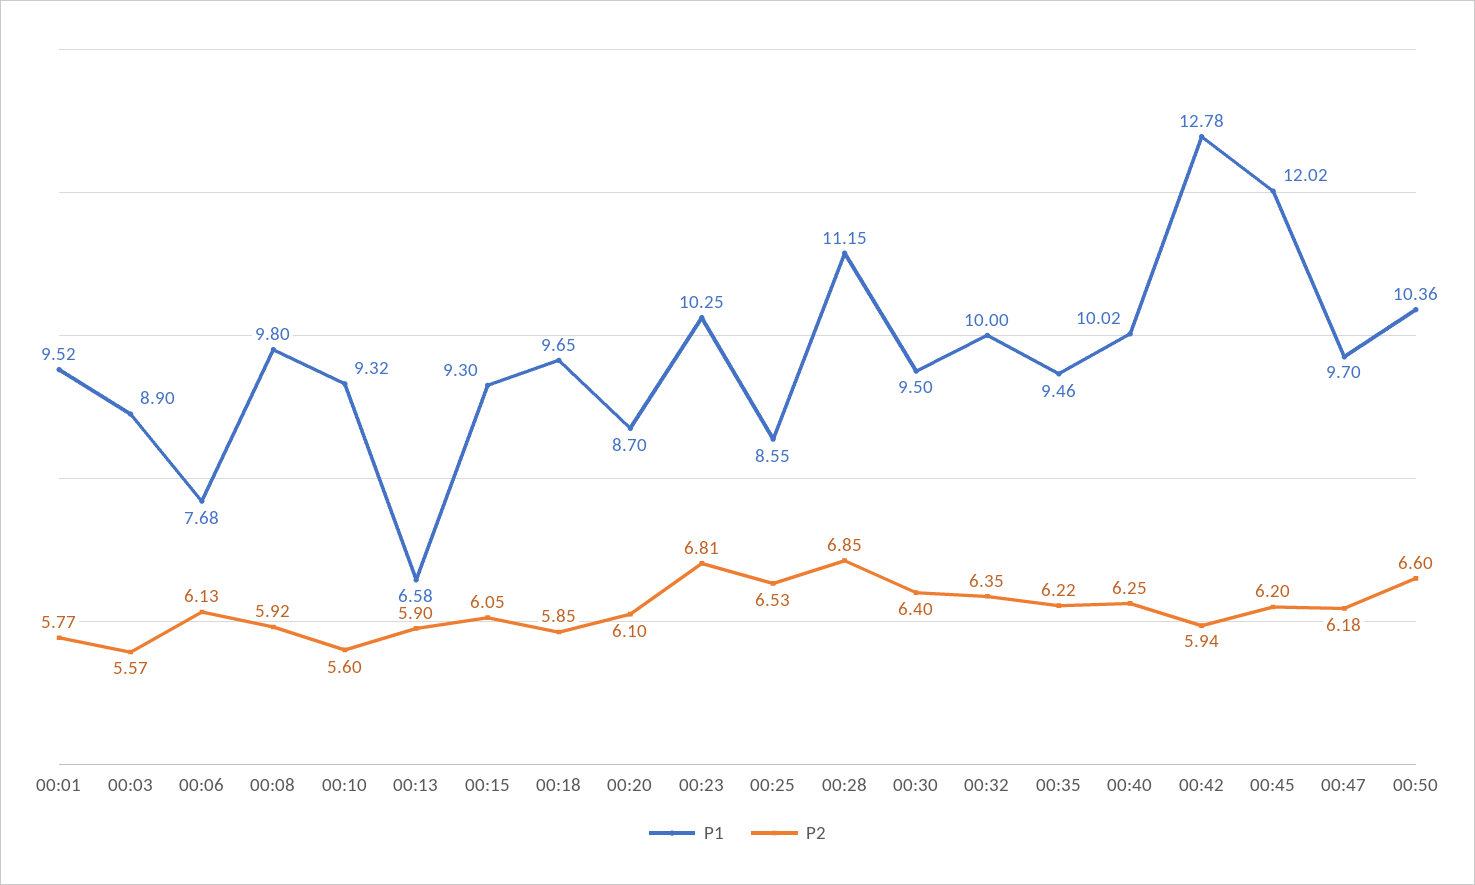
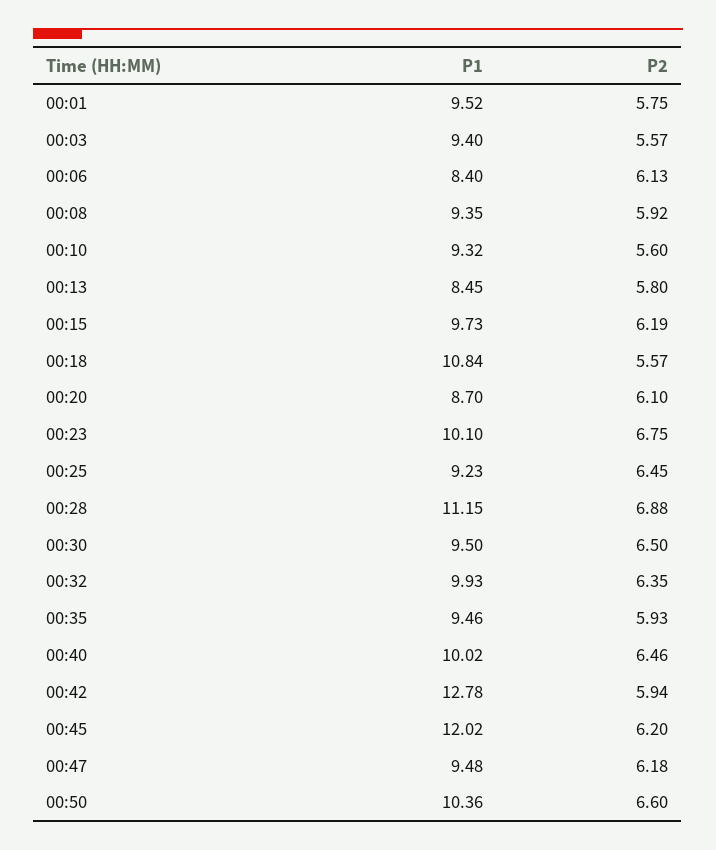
  {
    "P1": {
      "00:01": 9.52,
-     "00:03": 8.9,
+     "00:03": 9.4,
-     "00:06": 7.68,
+     "00:06": 8.4,
-     "00:08": 9.8,
+     "00:08": 9.35,
      "00:10": 9.32,
-     "00:13": 6.58,
+     "00:13": 8.45,
-     "00:15": 9.3,
+     "00:15": 9.73,
-     "00:18": 9.65,
+     "00:18": 10.84,
      "00:20": 8.7,
-     "00:23": 10.25,
+     "00:23": 10.1,
-     "00:25": 8.55,
+     "00:25": 9.23,
      "00:28": 11.15,
      "00:30": 9.5,
-     "00:32": 10,
+     "00:32": 9.93,
      "00:35": 9.46,
      "00:40": 10.02,
      "00:42": 12.78,
      "00:45": 12.02,
-     "00:47": 9.7,
+     "00:47": 9.48,
      "00:50": 10.36
    },
    "P2": {
-     "00:01": 5.77,
+     "00:01": 5.75,
      "00:03": 5.57,
      "00:06": 6.13,
      "00:08": 5.92,
      "00:10": 5.6,
-     "00:13": 5.9,
+     "00:13": 5.8,
-     "00:15": 6.05,
+     "00:15": 6.19,
-     "00:18": 5.85,
+     "00:18": 5.57,
      "00:20": 6.1,
-     "00:23": 6.81,
+     "00:23": 6.75,
-     "00:25": 6.53,
+     "00:25": 6.45,
-     "00:28": 6.85,
+     "00:28": 6.88,
-     "00:30": 6.4,
+     "00:30": 6.5,
      "00:32": 6.35,
-     "00:35": 6.22,
+     "00:35": 5.93,
-     "00:40": 6.25,
+     "00:40": 6.46,
      "00:42": 5.94,
      "00:45": 6.2,
      "00:47": 6.18,
      "00:50": 6.6
    }
  }

